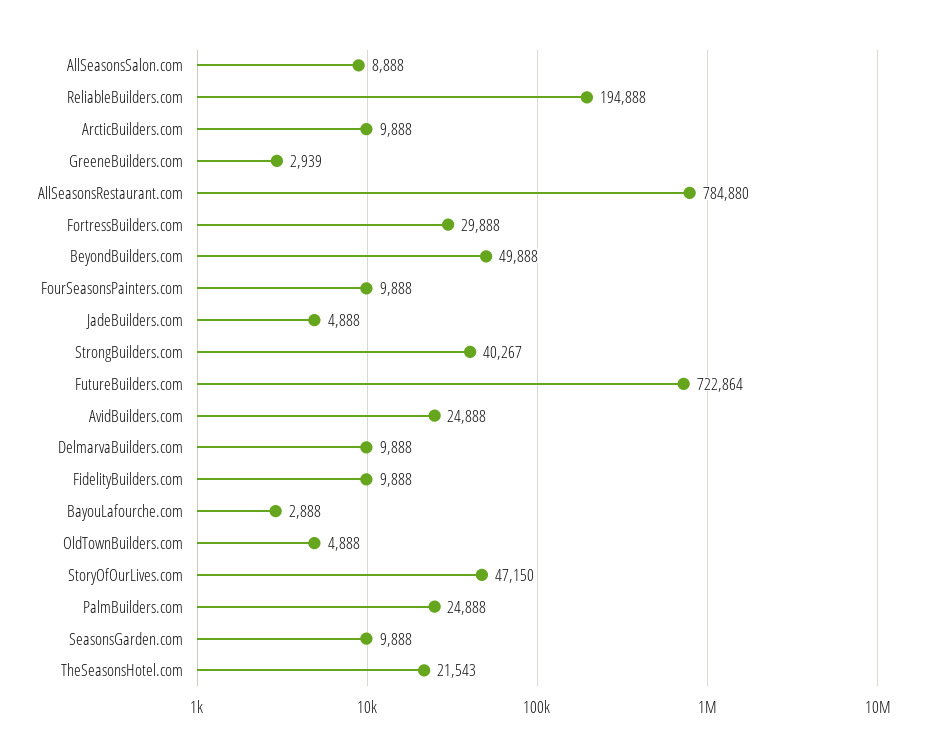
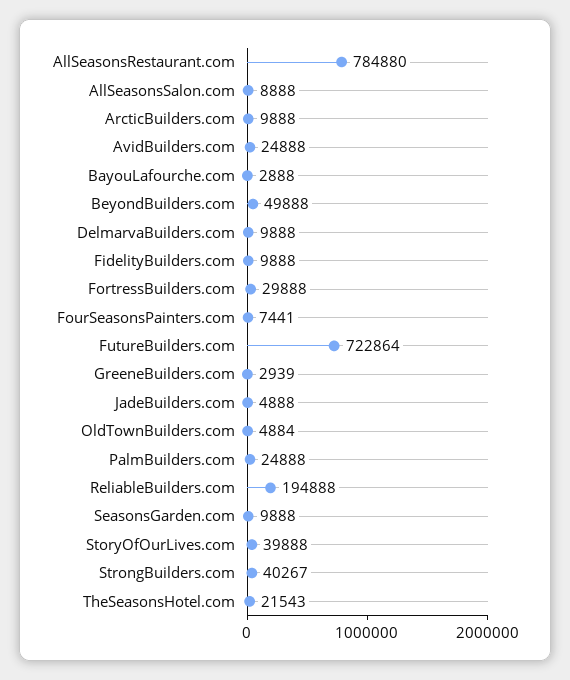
  {
    "AllSeasonsSalon.com": 8888,
    "ReliableBuilders.com": 194888,
    "ArcticBuilders.com": 9888,
    "GreeneBuilders.com": 2939,
    "AllSeasonsRestaurant.com": 784880,
    "FortressBuilders.com": 29888,
    "BeyondBuilders.com": 49888,
-   "FourSeasonsPainters.com": 9888,
+   "FourSeasonsPainters.com": 7441,
    "JadeBuilders.com": 4888,
    "StrongBuilders.com": 40267,
    "FutureBuilders.com": 722864,
    "AvidBuilders.com": 24888,
    "DelmarvaBuilders.com": 9888,
    "FidelityBuilders.com": 9888,
    "BayouLafourche.com": 2888,
-   "OldTownBuilders.com": 4888,
+   "OldTownBuilders.com": 4884,
-   "StoryOfOurLives.com": 47150,
+   "StoryOfOurLives.com": 39888,
    "PalmBuilders.com": 24888,
    "SeasonsGarden.com": 9888,
    "TheSeasonsHotel.com": 21543
  }

